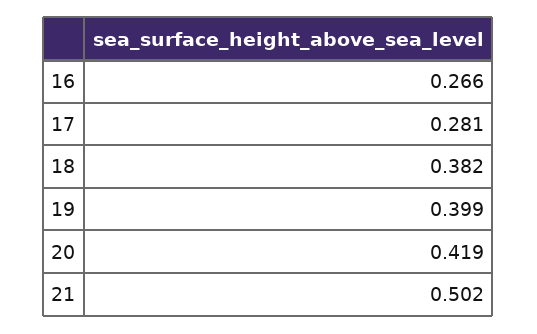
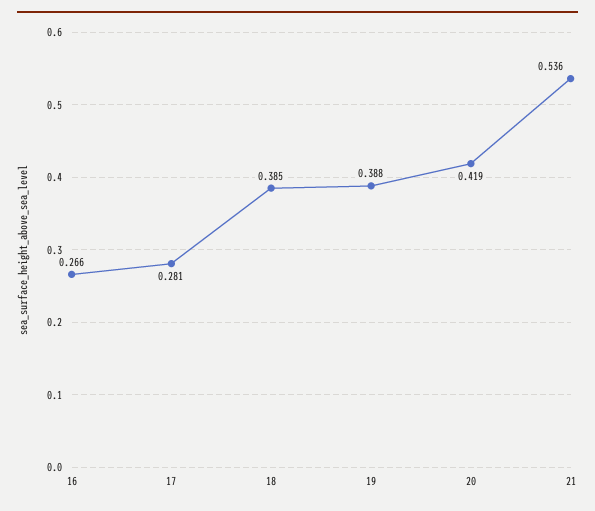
  {
    "16": 0.266,
    "17": 0.281,
-   "18": 0.382,
+   "18": 0.385,
-   "19": 0.399,
+   "19": 0.388,
    "20": 0.419,
-   "21": 0.502
+   "21": 0.536
  }

